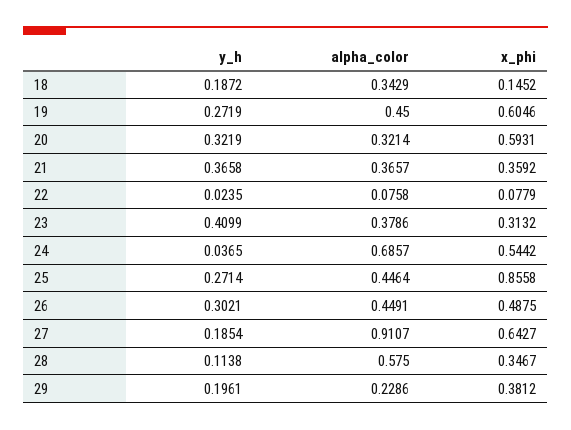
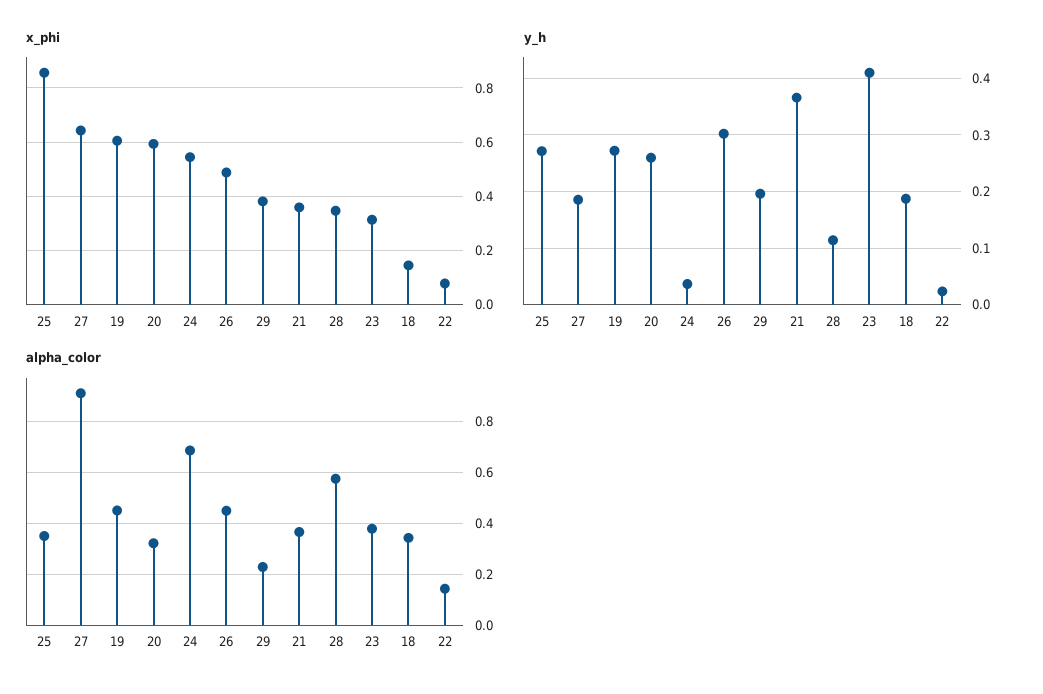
  {
    "y_h": {
      "18": 0.1872,
      "19": 0.2719,
-     "20": 0.3219,
+     "20": 0.26,
      "21": 0.3658,
      "22": 0.0235,
      "23": 0.4099,
      "24": 0.0365,
      "25": 0.2714,
      "26": 0.3021,
      "27": 0.1854,
      "28": 0.1138,
      "29": 0.1961
    },
    "alpha_color": {
      "18": 0.3429,
      "19": 0.45,
      "20": 0.3214,
      "21": 0.3657,
-     "22": 0.0758,
+     "22": 0.15,
      "23": 0.3786,
      "24": 0.6857,
-     "25": 0.4464,
+     "25": 0.35,
      "26": 0.4491,
      "27": 0.9107,
      "28": 0.575,
      "29": 0.2286
    },
    "x_phi": {
      "18": 0.1452,
      "19": 0.6046,
      "20": 0.5931,
      "21": 0.3592,
      "22": 0.0779,
      "23": 0.3132,
      "24": 0.5442,
      "25": 0.8558,
      "26": 0.4875,
      "27": 0.6427,
      "28": 0.3467,
      "29": 0.3812
    }
  }

